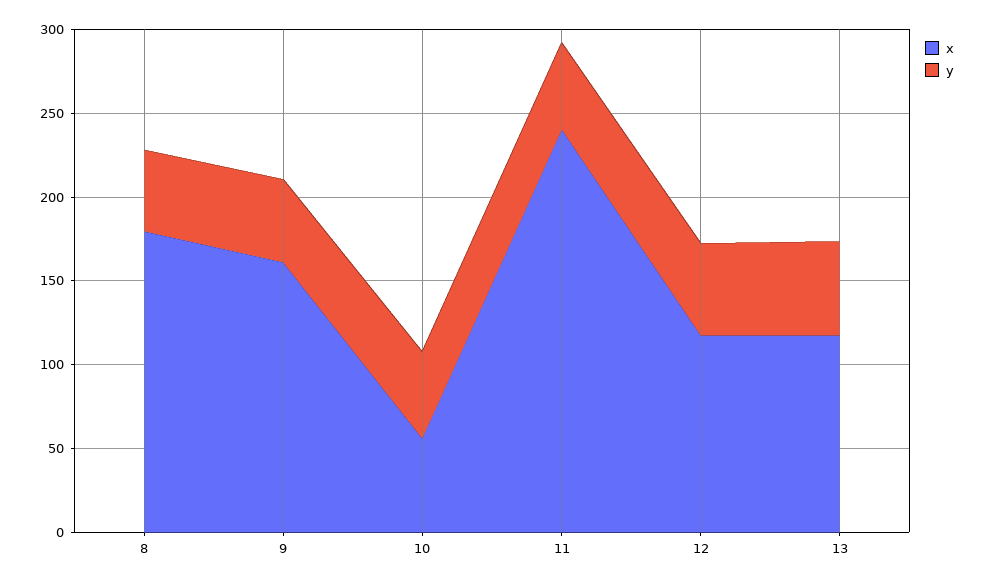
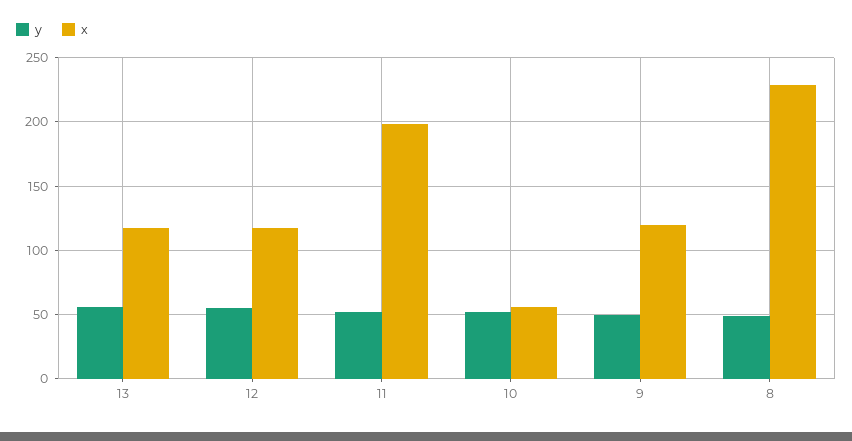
  {
    "x": {
-     "8": 180,
+     "8": 230,
-     "9": 160,
+     "9": 120,
      "10": 55,
-     "11": 240,
+     "11": 200,
      "12": 115,
      "13": 120
    },
    "y": {
      "8": 50,
      "9": 50,
      "10": 50,
      "11": 50,
      "12": 55,
      "13": 55
    }
  }

